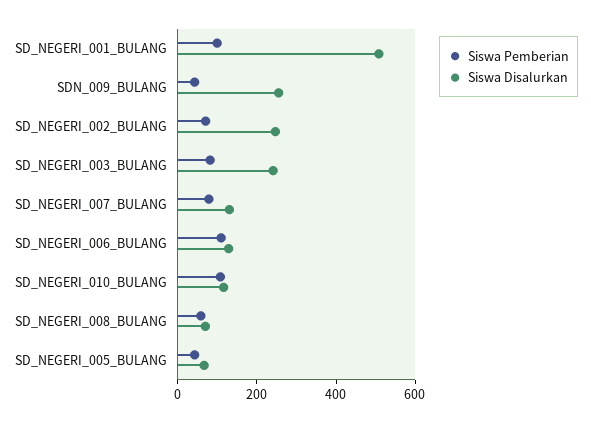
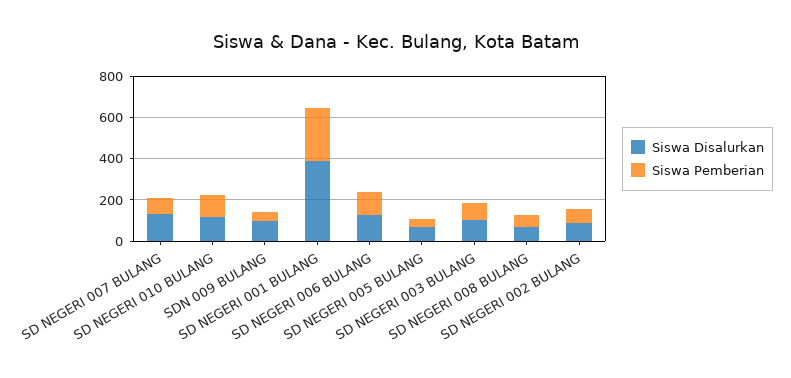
  {
    "Siswa Pemberian": {
-     "SD_NEGERI_001_BULANG": 100,
+     "SD_NEGERI_001_BULANG": 250,
      "SDN_009_BULANG": 50,
      "SD_NEGERI_002_BULANG": 50,
      "SD_NEGERI_003_BULANG": 100,
      "SD_NEGERI_007_BULANG": 100,
      "SD_NEGERI_006_BULANG": 100,
      "SD_NEGERI_010_BULANG": 100,
      "SD_NEGERI_008_BULANG": 50,
      "SD_NEGERI_005_BULANG": 50
    },
    "Siswa Disalurkan": {
-     "SD_NEGERI_001_BULANG": 500,
+     "SD_NEGERI_001_BULANG": 400,
-     "SDN_009_BULANG": 250,
+     "SDN_009_BULANG": 100,
-     "SD_NEGERI_002_BULANG": 250,
+     "SD_NEGERI_002_BULANG": 100,
-     "SD_NEGERI_003_BULANG": 250,
+     "SD_NEGERI_003_BULANG": 100,
      "SD_NEGERI_007_BULANG": 150,
      "SD_NEGERI_006_BULANG": 150,
      "SD_NEGERI_010_BULANG": 100,
      "SD_NEGERI_008_BULANG": 50,
      "SD_NEGERI_005_BULANG": 50
    }
  }

